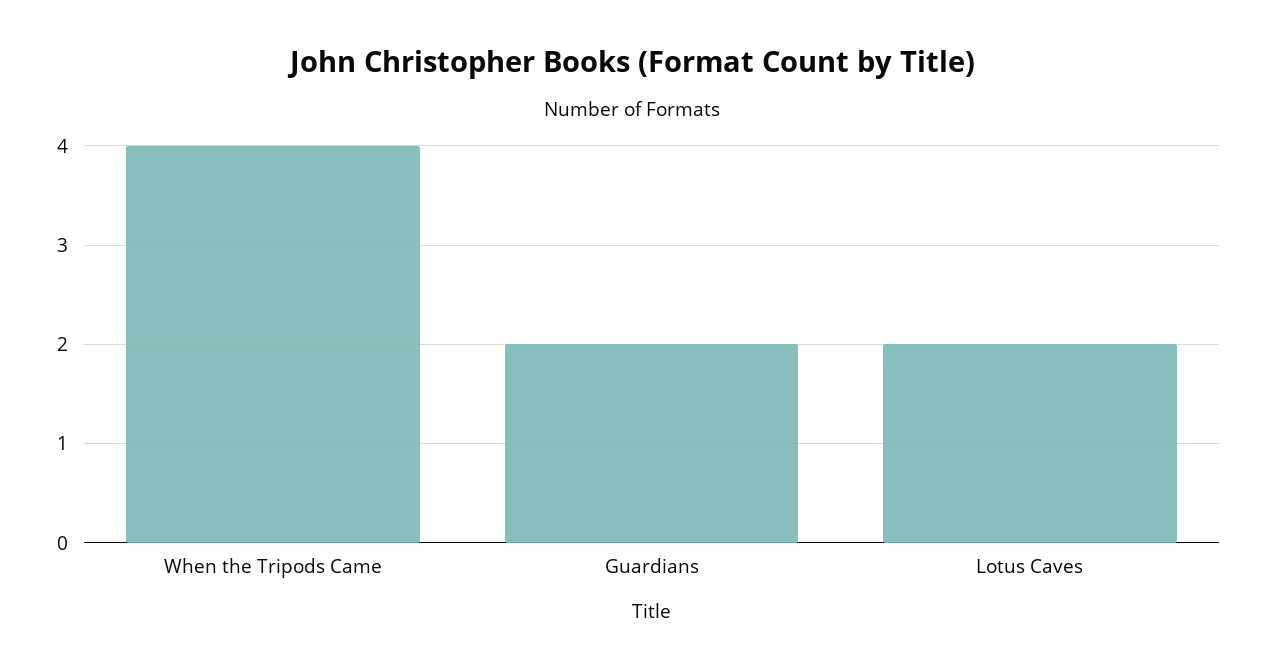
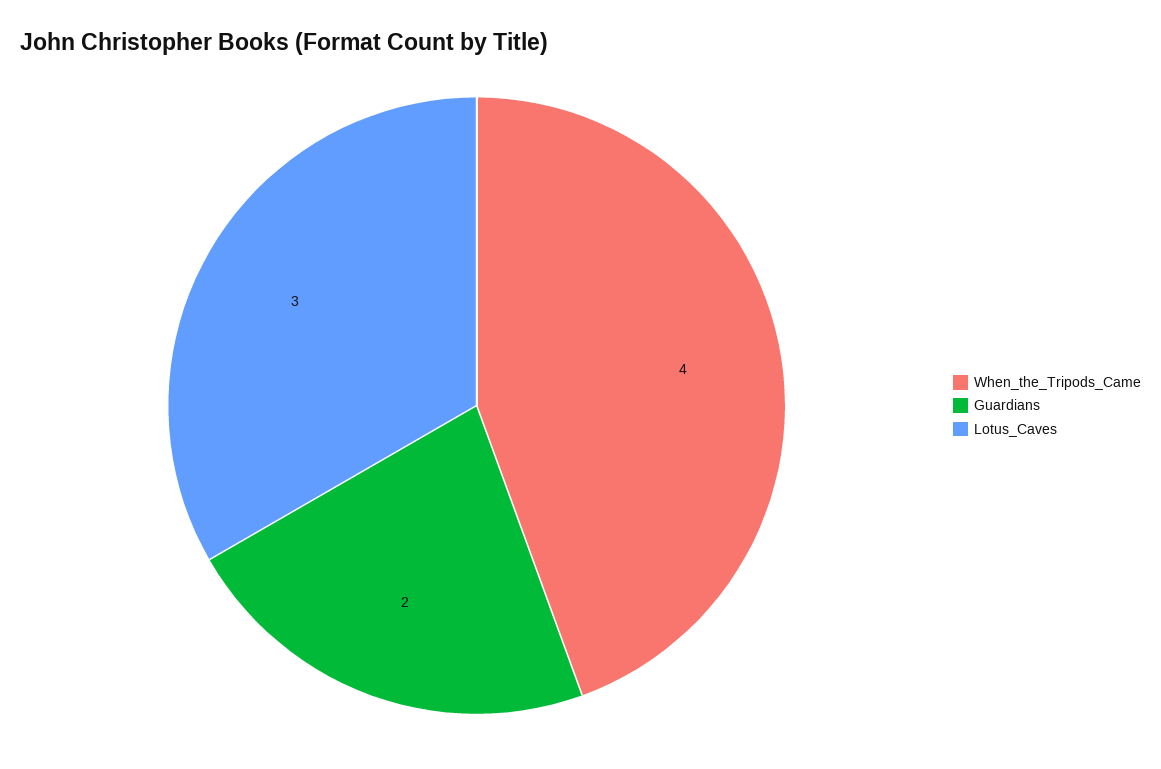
  {
    "When the Tripods Came": 4,
    "Guardians": 2,
-   "Lotus Caves": 2
+   "Lotus Caves": 3
  }

